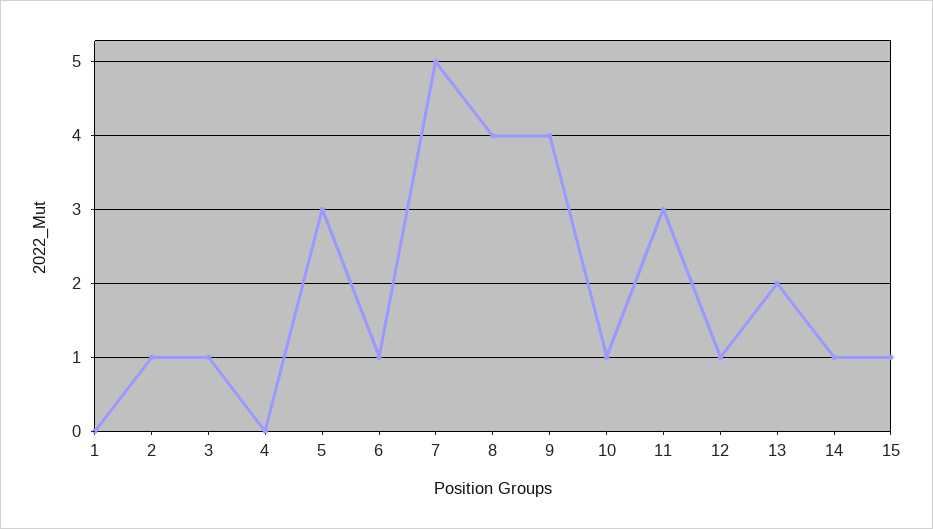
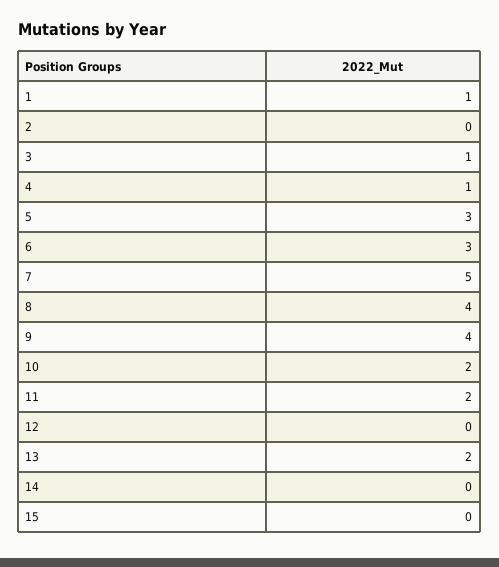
  {
-   "1": 0,
+   "1": 1,
-   "2": 1,
+   "2": 0,
    "3": 1,
-   "4": 0,
+   "4": 1,
    "5": 3,
-   "6": 1,
+   "6": 3,
    "7": 5,
    "8": 4,
    "9": 4,
-   "10": 1,
+   "10": 2,
-   "11": 3,
+   "11": 2,
-   "12": 1,
+   "12": 0,
    "13": 2,
-   "14": 1,
+   "14": 0,
-   "15": 1
+   "15": 0
  }

